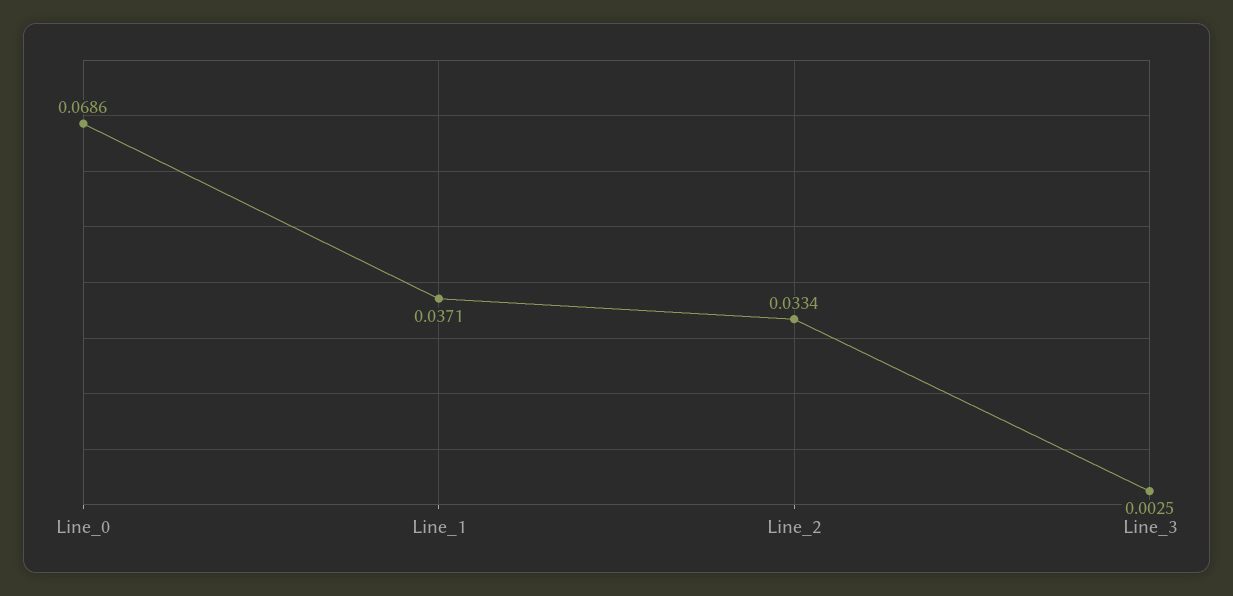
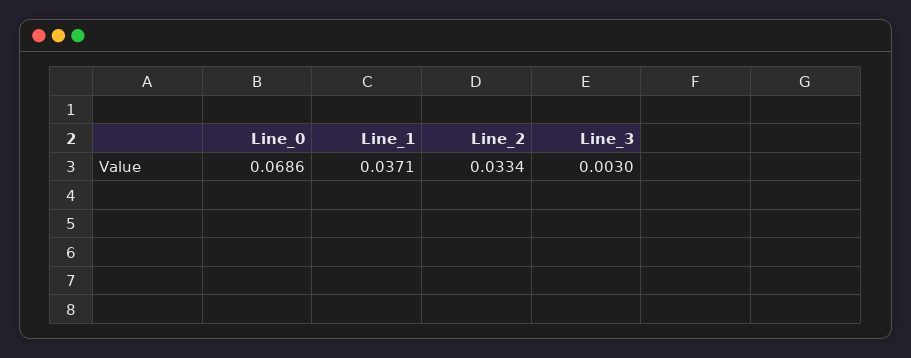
  {
    "Line_0": 0.0686,
    "Line_1": 0.0371,
    "Line_2": 0.0334,
-   "Line_3": 0.0025
+   "Line_3": 0.003
  }

